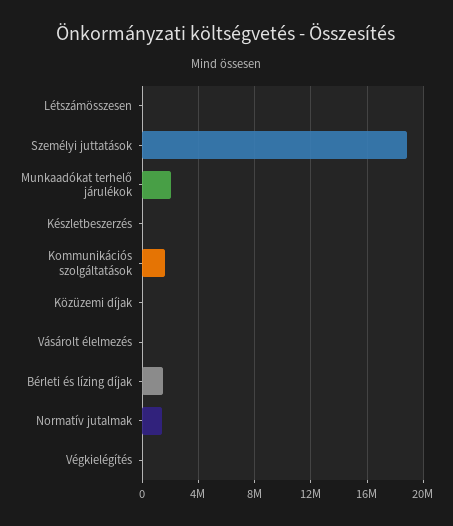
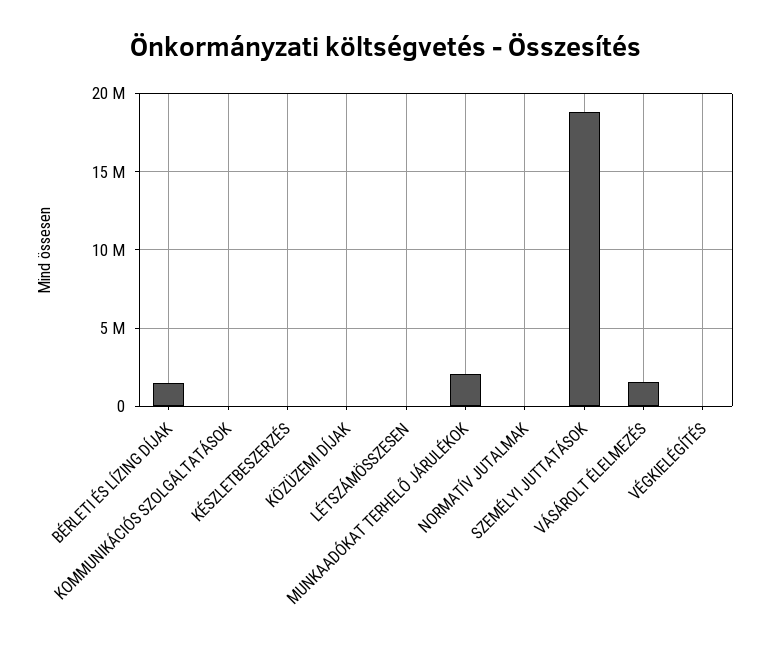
  {
    "Létszámösszesen": 0,
    "Személyi juttatások": 19000000,
    "Munkaadókat terhelő járulékok": 2000000,
    "Készletbeszerzés": 0,
-   "Kommunikációs szolgáltatások": 1500000,
+   "Kommunikációs szolgáltatások": 0,
    "Közüzemi díjak": 0,
-   "Vásárolt élelmezés": 0,
+   "Vásárolt élelmezés": 1500000,
    "Bérleti és lízing díjak": 1500000,
-   "Normatív jutalmak": 1500000,
+   "Normatív jutalmak": 0,
    "Végkielégítés": 0
  }

